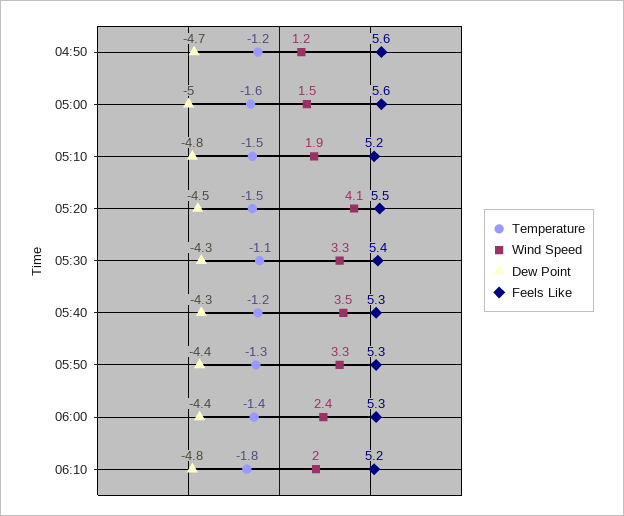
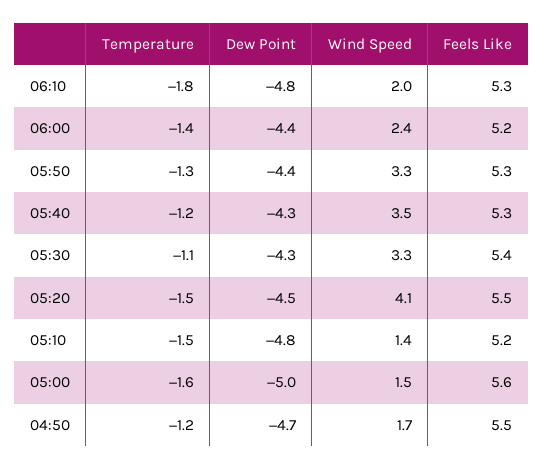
  {
    "Temperature": {
      "04:50": -1.2,
      "05:00": -1.6,
      "05:10": -1.5,
      "05:20": -1.5,
      "05:30": -1.1,
      "05:40": -1.2,
      "05:50": -1.3,
      "06:00": -1.4,
      "06:10": -1.8
    },
    "Wind Speed": {
-     "04:50": 1.2,
+     "04:50": 1.7,
      "05:00": 1.5,
-     "05:10": 1.9,
+     "05:10": 1.4,
      "05:20": 4.1,
      "05:30": 3.3,
      "05:40": 3.5,
      "05:50": 3.3,
      "06:00": 2.4,
      "06:10": 2
    },
    "Dew Point": {
      "04:50": -4.7,
      "05:00": -5,
      "05:10": -4.8,
      "05:20": -4.5,
      "05:30": -4.3,
      "05:40": -4.3,
      "05:50": -4.4,
      "06:00": -4.4,
      "06:10": -4.8
    },
    "Feels Like": {
-     "04:50": 5.6,
+     "04:50": 5.5,
      "05:00": 5.6,
      "05:10": 5.2,
      "05:20": 5.5,
      "05:30": 5.4,
      "05:40": 5.3,
      "05:50": 5.3,
-     "06:00": 5.3,
+     "06:00": 5.2,
-     "06:10": 5.2
+     "06:10": 5.3
    }
  }

